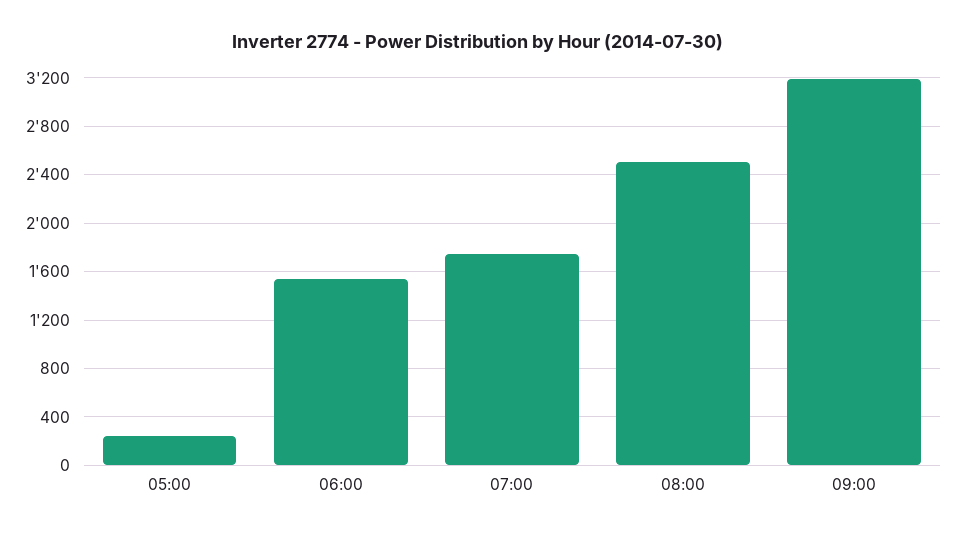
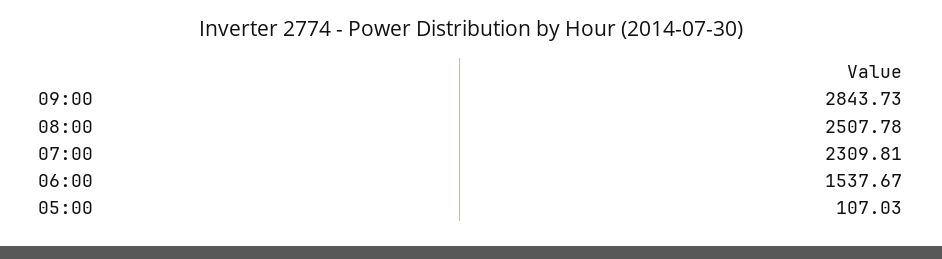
  {
-   "05:00": 250,
+   "05:00": 107.03,
    "06:00": 1537.67,
-   "07:00": 1750,
+   "07:00": 2309.81,
    "08:00": 2507.78,
-   "09:00": 3200
+   "09:00": 2843.73
  }

